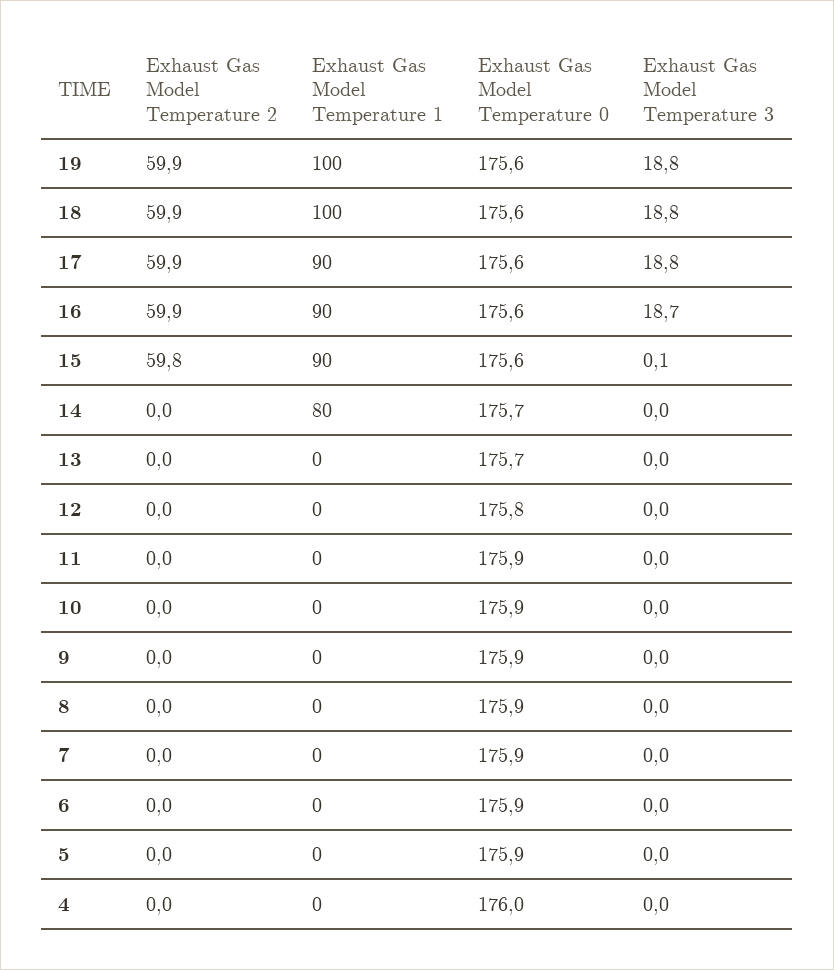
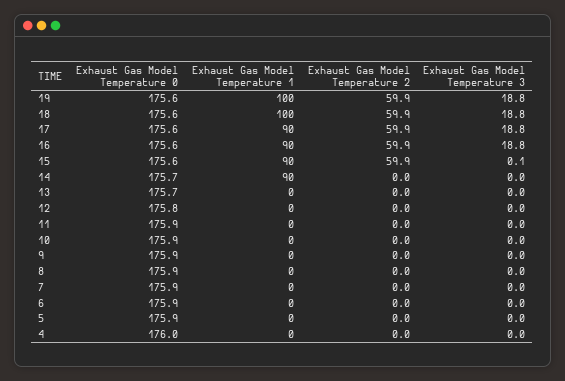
  {
    "Exhaust Gas Model Temperature 2": {
      "19": 59.9,
      "18": 59.9,
      "17": 59.9,
      "16": 59.9,
-     "15": 59.8,
+     "15": 59.9,
      "14": 0,
      "13": 0,
      "12": 0,
      "11": 0,
      "10": 0,
      "9": 0,
      "8": 0,
      "7": 0,
      "6": 0,
      "5": 0,
      "4": 0
    },
    "Exhaust Gas Model Temperature 1": {
      "19": 100,
      "18": 100,
      "17": 90,
      "16": 90,
      "15": 90,
-     "14": 80,
+     "14": 90,
      "13": 0,
      "12": 0,
      "11": 0,
      "10": 0,
      "9": 0,
      "8": 0,
      "7": 0,
      "6": 0,
      "5": 0,
      "4": 0
    },
    "Exhaust Gas Model Temperature 0": {
      "19": 175.6,
      "18": 175.6,
      "17": 175.6,
      "16": 175.6,
      "15": 175.6,
      "14": 175.7,
      "13": 175.7,
      "12": 175.8,
      "11": 175.9,
      "10": 175.9,
      "9": 175.9,
      "8": 175.9,
      "7": 175.9,
      "6": 175.9,
      "5": 175.9,
      "4": 176
    },
    "Exhaust Gas Model Temperature 3": {
      "19": 18.8,
      "18": 18.8,
      "17": 18.8,
-     "16": 18.7,
+     "16": 18.8,
      "15": 0.1,
      "14": 0,
      "13": 0,
      "12": 0,
      "11": 0,
      "10": 0,
      "9": 0,
      "8": 0,
      "7": 0,
      "6": 0,
      "5": 0,
      "4": 0
    }
  }

